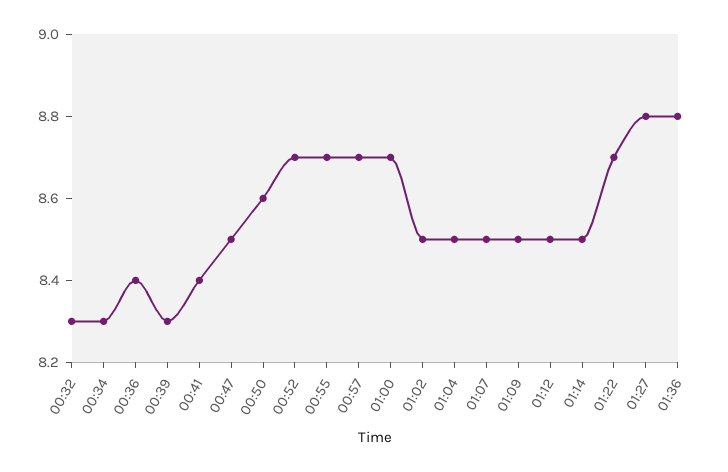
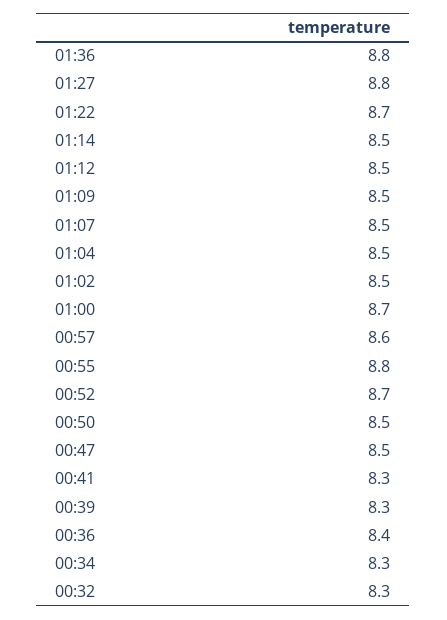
  {
    "00:32": 8.3,
    "00:34": 8.3,
    "00:36": 8.4,
    "00:39": 8.3,
-   "00:41": 8.4,
+   "00:41": 8.3,
    "00:47": 8.5,
-   "00:50": 8.6,
+   "00:50": 8.5,
    "00:52": 8.7,
-   "00:55": 8.7,
+   "00:55": 8.8,
-   "00:57": 8.7,
+   "00:57": 8.6,
    "01:00": 8.7,
    "01:02": 8.5,
    "01:04": 8.5,
    "01:07": 8.5,
    "01:09": 8.5,
    "01:12": 8.5,
    "01:14": 8.5,
    "01:22": 8.7,
    "01:27": 8.8,
    "01:36": 8.8
  }

